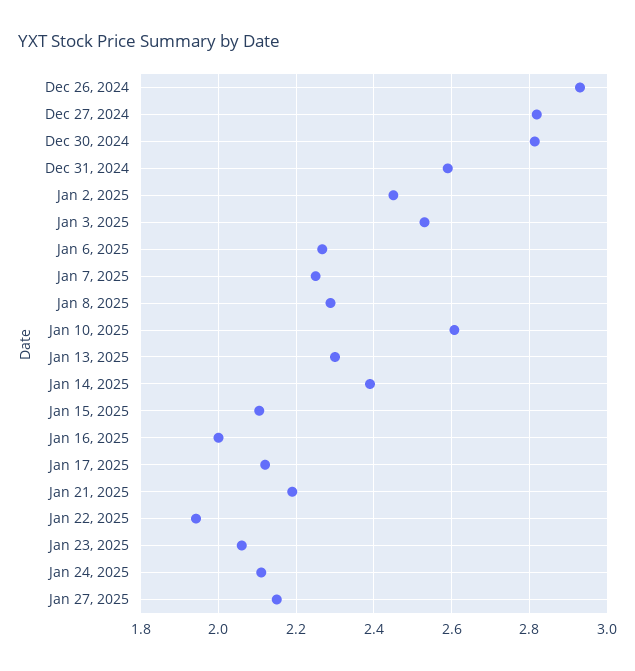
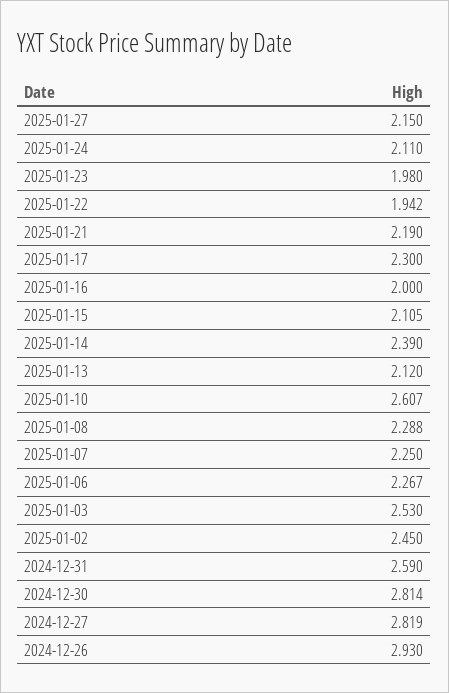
  {
    "Dec 26, 2024": 2.93,
    "Dec 27, 2024": 2.819,
    "Dec 30, 2024": 2.814,
    "Dec 31, 2024": 2.59,
    "Jan 2, 2025": 2.45,
    "Jan 3, 2025": 2.53,
    "Jan 6, 2025": 2.267,
    "Jan 7, 2025": 2.25,
    "Jan 8, 2025": 2.288,
    "Jan 10, 2025": 2.607,
-   "Jan 13, 2025": 2.3,
+   "Jan 13, 2025": 2.12,
    "Jan 14, 2025": 2.39,
    "Jan 15, 2025": 2.105,
    "Jan 16, 2025": 2,
-   "Jan 17, 2025": 2.12,
+   "Jan 17, 2025": 2.3,
    "Jan 21, 2025": 2.19,
    "Jan 22, 2025": 1.942,
-   "Jan 23, 2025": 2.06,
+   "Jan 23, 2025": 1.98,
    "Jan 24, 2025": 2.11,
    "Jan 27, 2025": 2.15
  }

